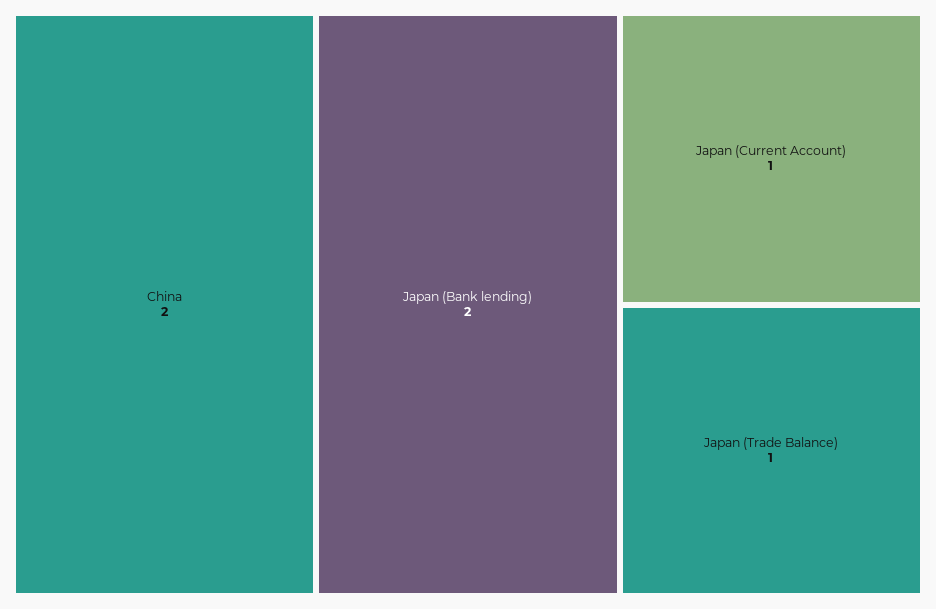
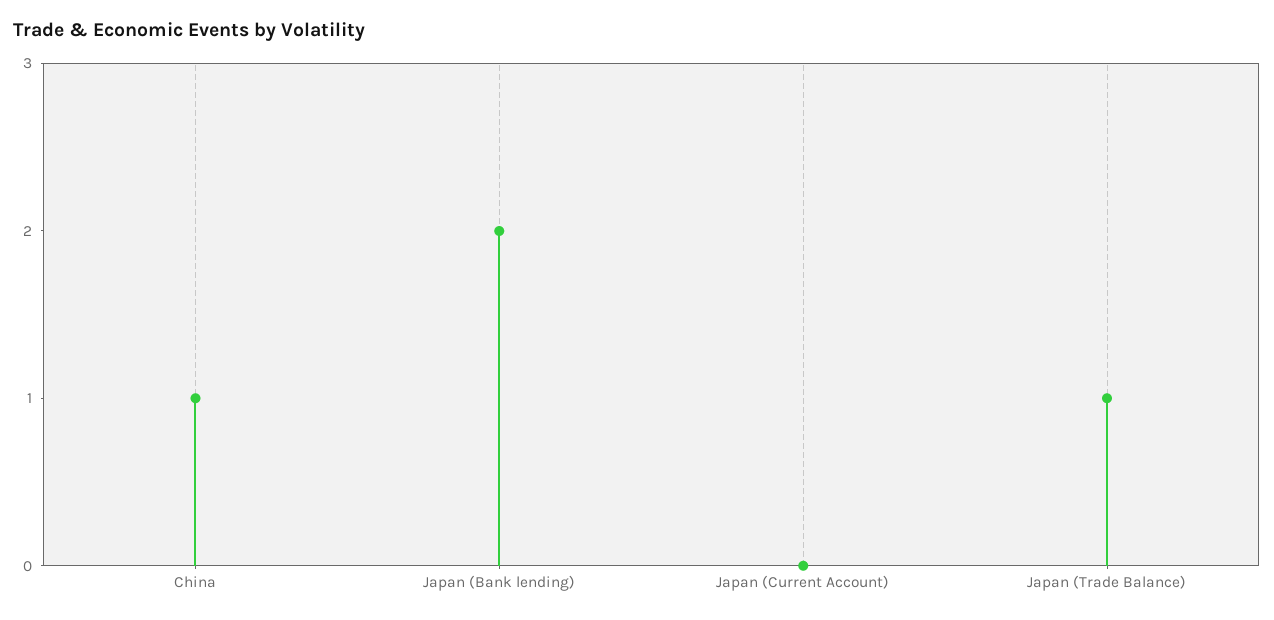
  {
-   "China": 2,
+   "China": 1,
    "Japan (Bank lending)": 2,
-   "Japan (Current Account)": 1,
+   "Japan (Current Account)": 0,
    "Japan (Trade Balance)": 1
  }

